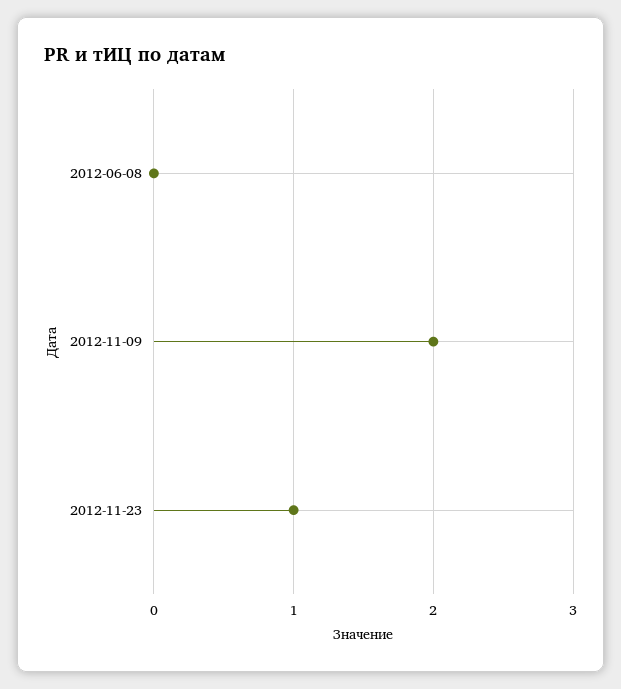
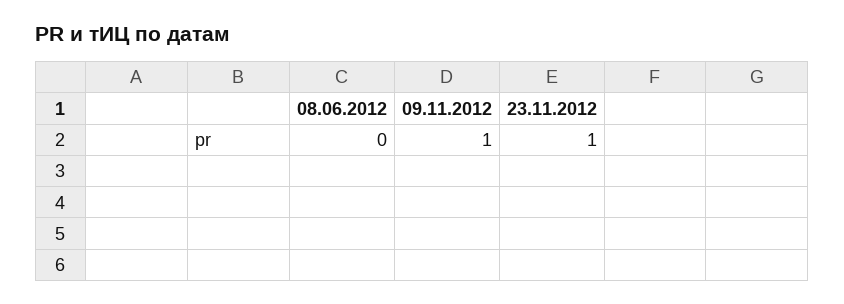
  {
    "2012-06-08": 0,
-   "2012-11-09": 2,
+   "2012-11-09": 1,
    "2012-11-23": 1
  }

